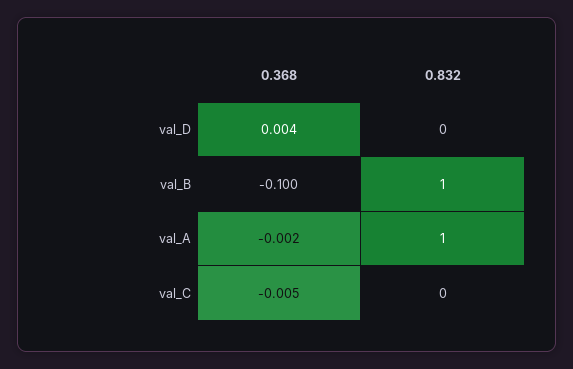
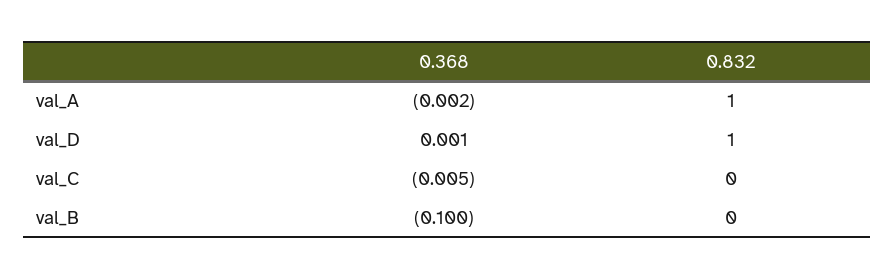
  {
    "0.368": {
-     "val_D": 0.004,
+     "val_D": 0.001,
      "val_B": -0.1,
      "val_A": -0.002,
      "val_C": -0.005
    },
    "0.832": {
-     "val_D": 0,
+     "val_D": 1,
-     "val_B": 1,
+     "val_B": 0,
      "val_A": 1,
      "val_C": 0
    }
  }

